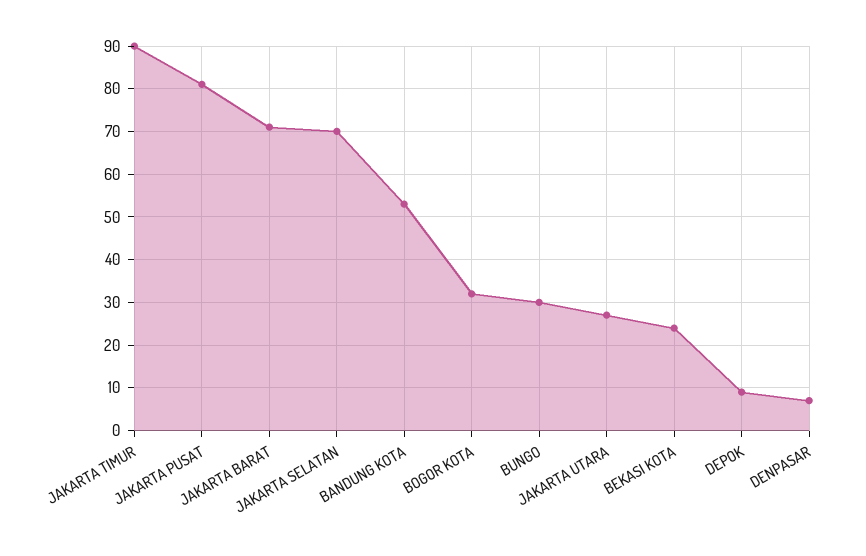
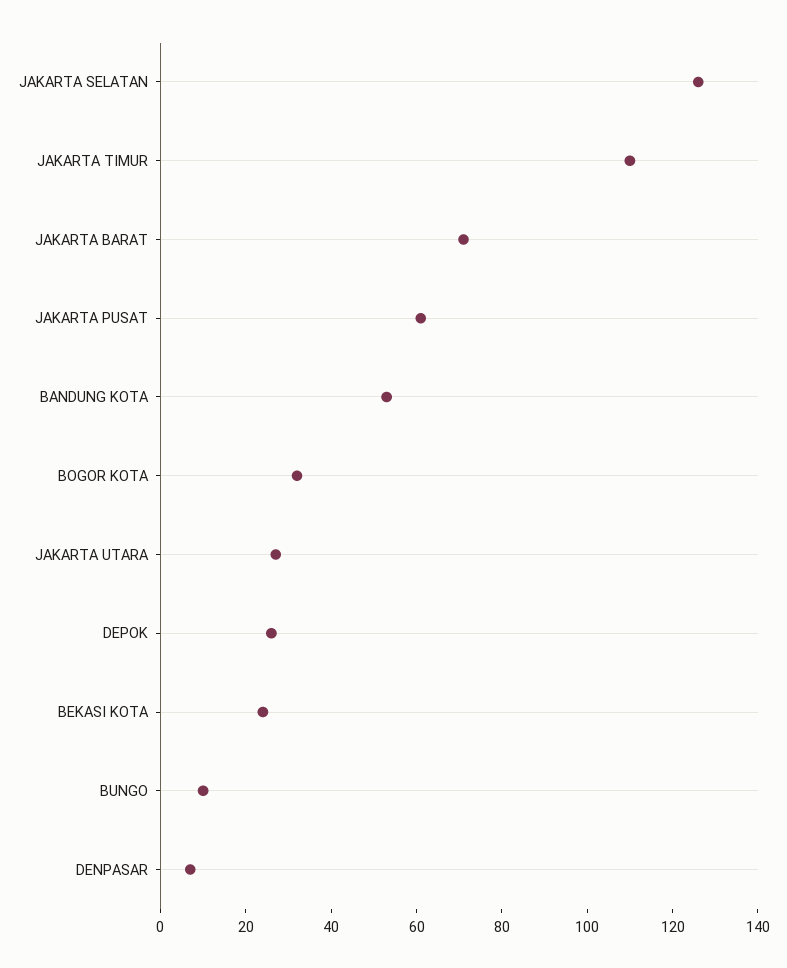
  {
-   "JAKARTA TIMUR": 90,
+   "JAKARTA TIMUR": 110,
-   "JAKARTA PUSAT": 80,
+   "JAKARTA PUSAT": 60,
    "JAKARTA BARAT": 70,
-   "JAKARTA SELATAN": 70,
+   "JAKARTA SELATAN": 125,
    "BANDUNG KOTA": 55,
    "BOGOR KOTA": 30,
-   "BUNGO": 30,
+   "BUNGO": 10,
    "JAKARTA UTARA": 25,
    "BEKASI KOTA": 25,
-   "DEPOK": 10,
+   "DEPOK": 25,
    "DENPASAR": 5
  }

